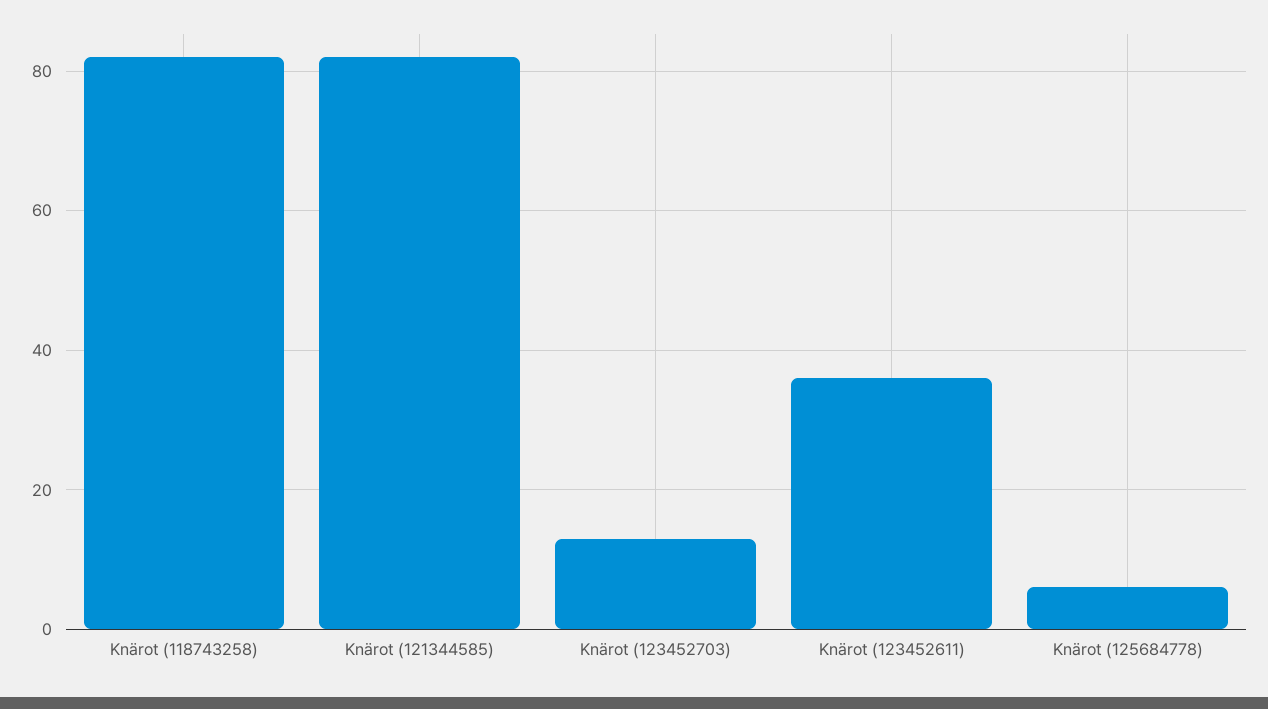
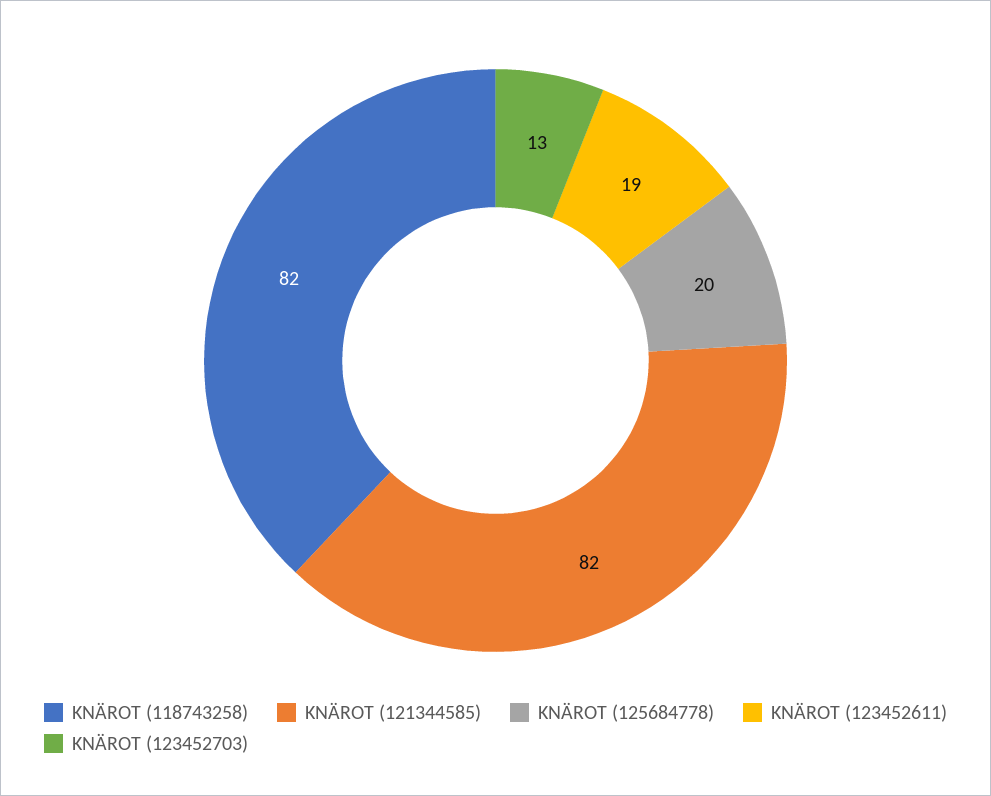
  {
    "Knärot (118743258)": 82,
    "Knärot (121344585)": 82,
    "Knärot (123452703)": 13,
-   "Knärot (123452611)": 35,
+   "Knärot (123452611)": 19,
-   "Knärot (125684778)": 5
+   "Knärot (125684778)": 20
  }

